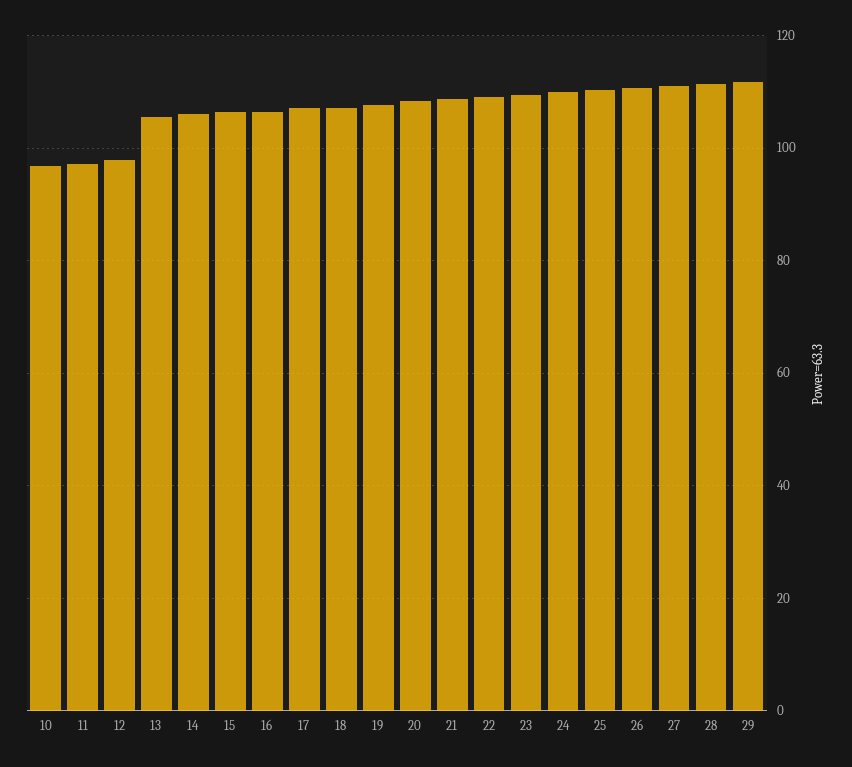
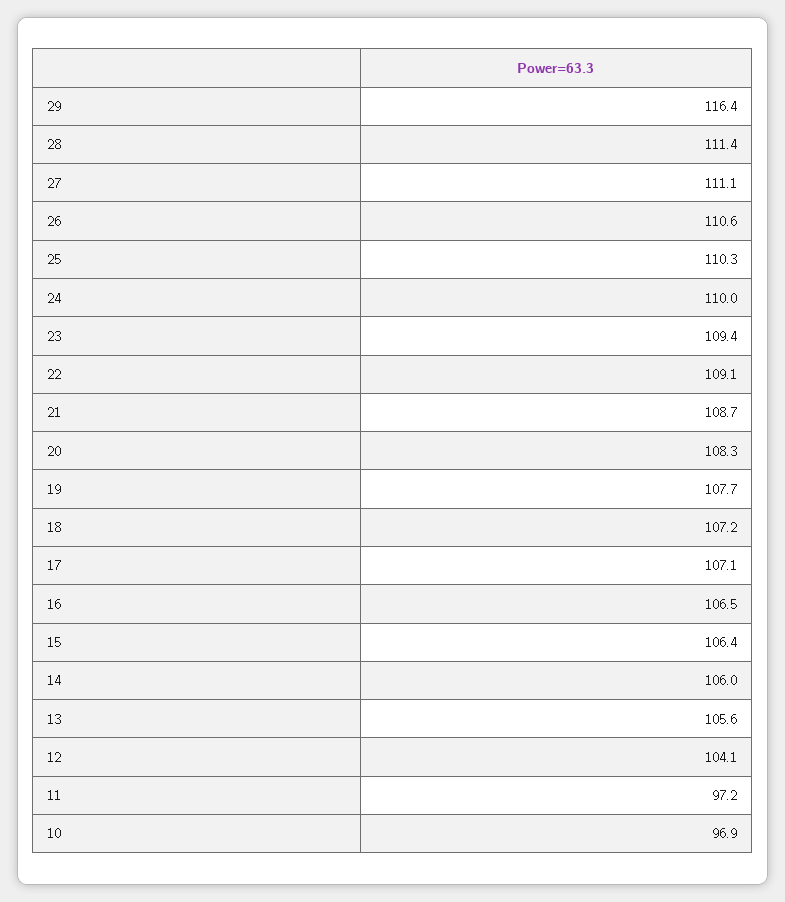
  {
    "10": 96.9,
    "11": 97.2,
-   "12": 98,
+   "12": 104.1,
    "13": 105.6,
    "14": 106,
    "15": 106.4,
    "16": 106.5,
    "17": 107.1,
    "18": 107.2,
    "19": 107.7,
    "20": 108.3,
    "21": 108.7,
    "22": 109.1,
    "23": 109.4,
    "24": 110,
    "25": 110.3,
    "26": 110.6,
    "27": 111.1,
    "28": 111.4,
-   "29": 112
+   "29": 116.4
  }

